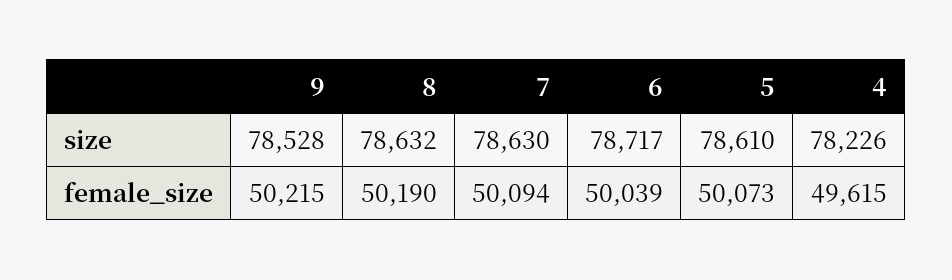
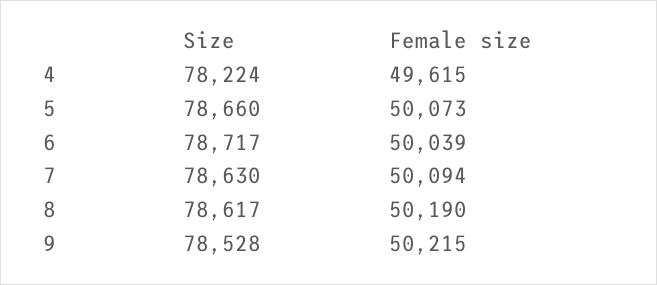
  {
    "9": {
      "size": 78528,
      "female_size": 50215
    },
    "8": {
-     "size": 78632,
+     "size": 78617,
      "female_size": 50190
    },
    "7": {
      "size": 78630,
      "female_size": 50094
    },
    "6": {
      "size": 78717,
      "female_size": 50039
    },
    "5": {
-     "size": 78610,
+     "size": 78660,
      "female_size": 50073
    },
    "4": {
-     "size": 78226,
+     "size": 78224,
      "female_size": 49615
    }
  }

